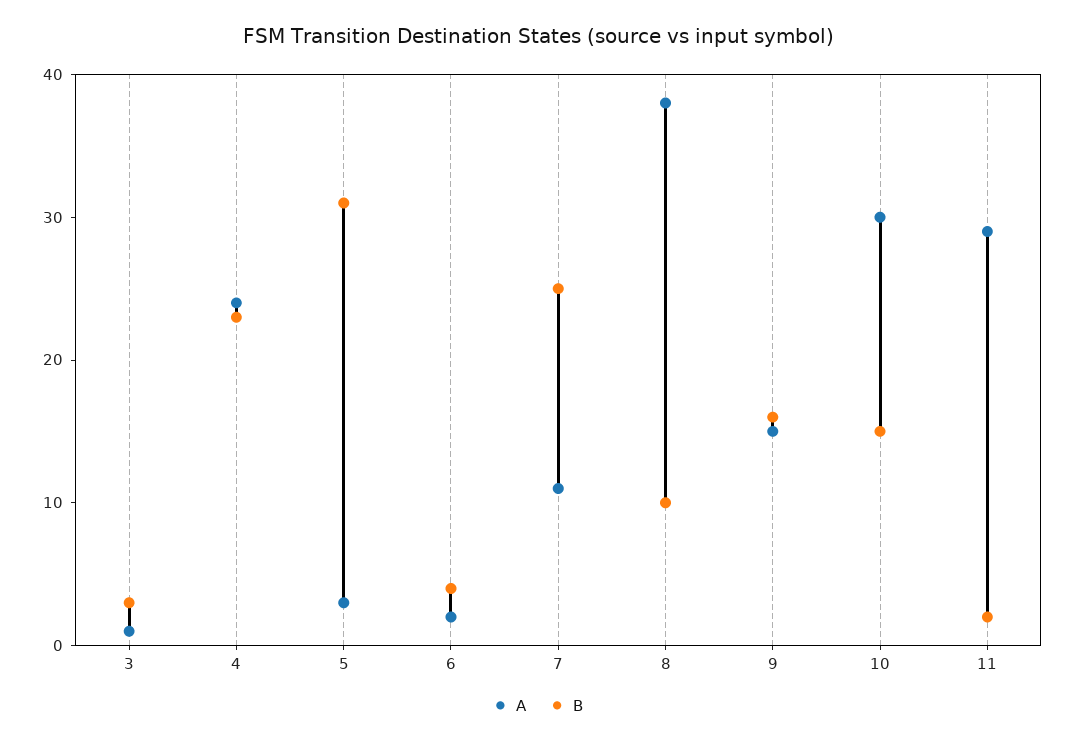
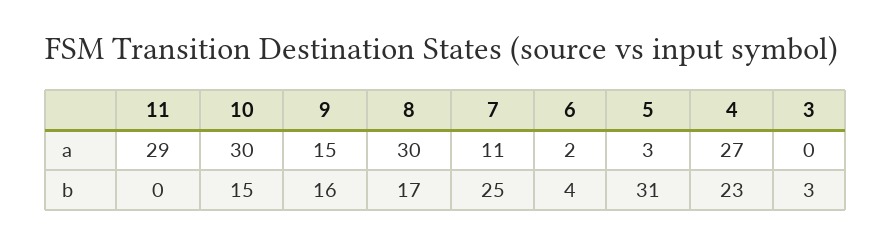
  {
    "A": {
-     "3": 1,
+     "3": 0,
-     "4": 24,
+     "4": 27,
      "5": 3,
      "6": 2,
      "7": 11,
-     "8": 38,
+     "8": 30,
      "9": 15,
      "10": 30,
      "11": 29
    },
    "B": {
      "3": 3,
      "4": 23,
      "5": 31,
      "6": 4,
      "7": 25,
-     "8": 10,
+     "8": 17,
      "9": 16,
      "10": 15,
-     "11": 2
+     "11": 0
    }
  }

